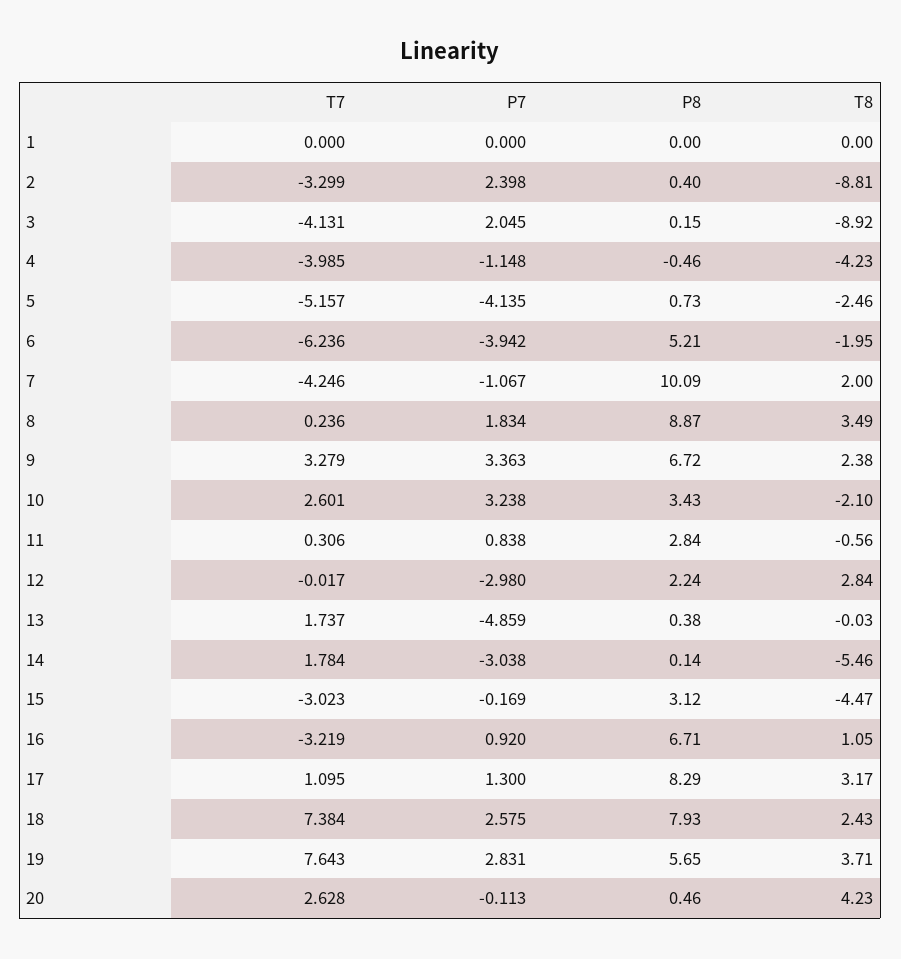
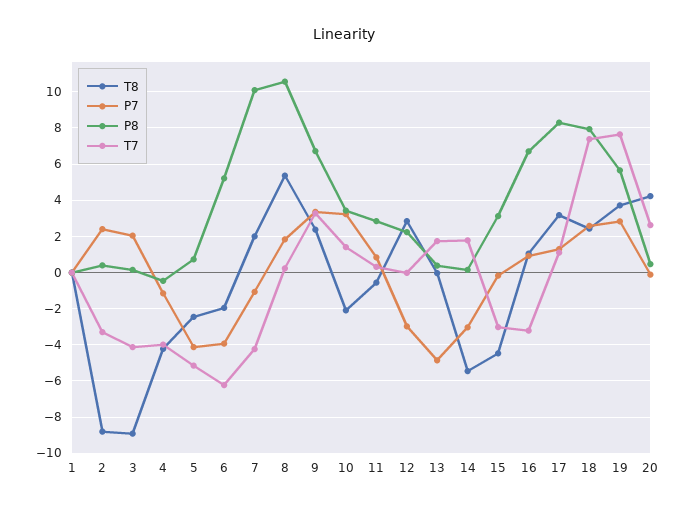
  {
    "T7": {
      "1": 0,
      "2": -3.299,
      "3": -4.131,
      "4": -3.985,
      "5": -5.157,
      "6": -6.236,
      "7": -4.246,
      "8": 0.236,
      "9": 3.279,
-     "10": 2.601,
+     "10": 1.5,
      "11": 0.306,
      "12": -0.017,
      "13": 1.737,
      "14": 1.784,
      "15": -3.023,
      "16": -3.219,
      "17": 1.095,
      "18": 7.384,
      "19": 7.643,
      "20": 2.628
    },
    "P7": {
      "1": 0,
      "2": 2.398,
      "3": 2.045,
      "4": -1.148,
      "5": -4.135,
      "6": -3.942,
      "7": -1.067,
      "8": 1.834,
      "9": 3.363,
      "10": 3.238,
      "11": 0.838,
      "12": -2.98,
      "13": -4.859,
      "14": -3.038,
      "15": -0.169,
      "16": 0.92,
      "17": 1.3,
      "18": 2.575,
      "19": 2.831,
      "20": -0.113
    },
    "P8": {
      "1": 0,
      "2": 0.4,
      "3": 0.15,
      "4": -0.46,
      "5": 0.73,
      "6": 5.21,
      "7": 10.09,
-     "8": 8.87,
+     "8": 10.5,
      "9": 6.72,
      "10": 3.43,
      "11": 2.84,
      "12": 2.24,
      "13": 0.38,
      "14": 0.14,
      "15": 3.12,
      "16": 6.71,
      "17": 8.29,
      "18": 7.93,
      "19": 5.65,
      "20": 0.46
    },
    "T8": {
      "1": 0,
      "2": -8.81,
      "3": -8.92,
      "4": -4.23,
      "5": -2.46,
      "6": -1.95,
      "7": 2,
-     "8": 3.49,
+     "8": 5.5,
      "9": 2.38,
      "10": -2.1,
      "11": -0.56,
      "12": 2.84,
      "13": -0.03,
      "14": -5.46,
      "15": -4.47,
      "16": 1.05,
      "17": 3.17,
      "18": 2.43,
      "19": 3.71,
      "20": 4.23
    }
  }

